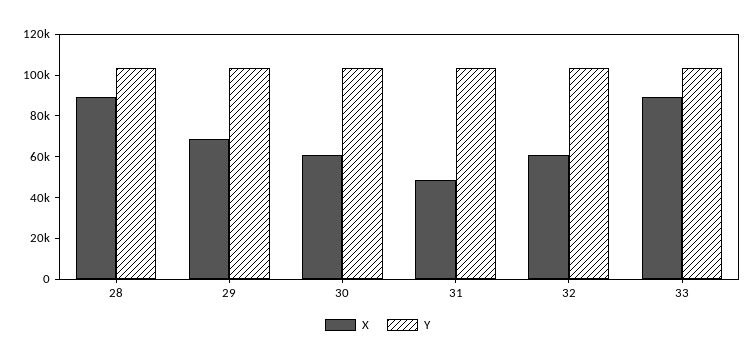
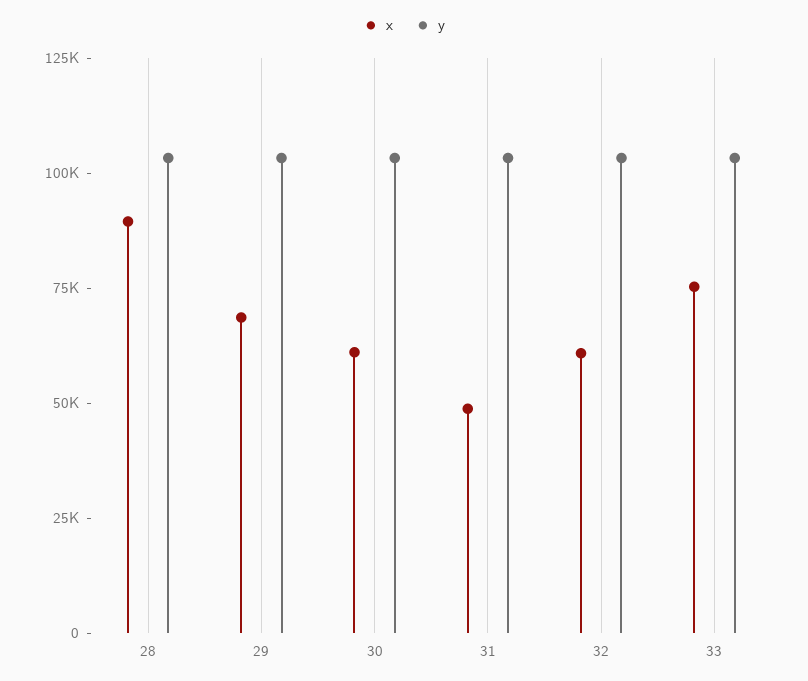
  {
    "X": {
      "28": 90000,
      "29": 70000,
      "30": 60000,
      "31": 50000,
      "32": 60000,
-     "33": 90000
+     "33": 75000
    },
    "Y": {
      "28": 105000,
      "29": 105000,
      "30": 105000,
      "31": 105000,
      "32": 105000,
      "33": 105000
    }
  }

